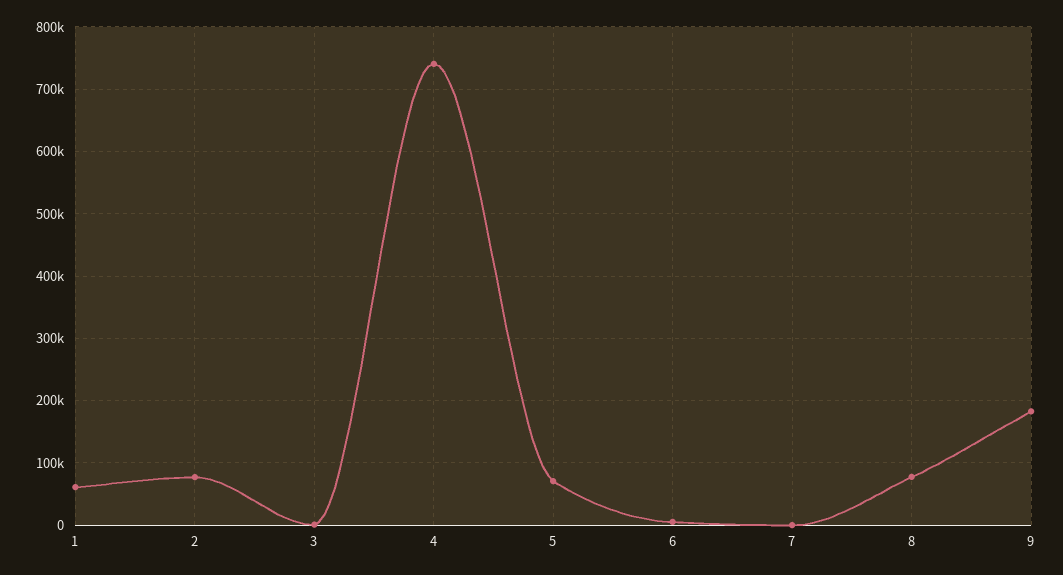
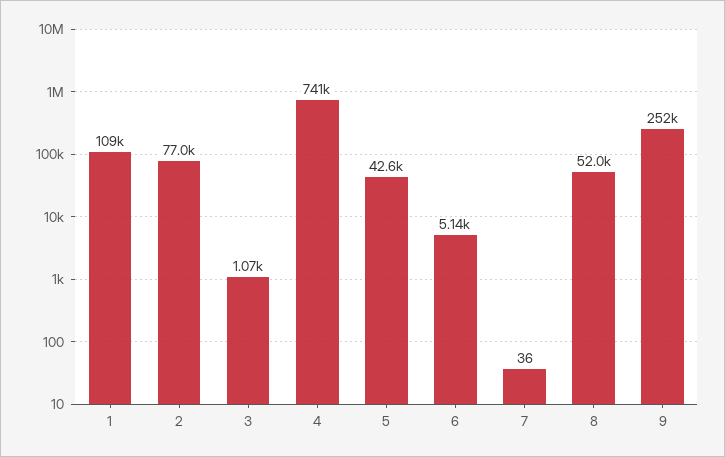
  {
-   "1": 60000,
+   "1": 109000,
    "2": 77000,
    "3": 1070,
    "4": 741000,
-   "5": 70000,
+   "5": 42600,
    "6": 5140,
    "7": 36,
-   "8": 80000,
+   "8": 52000,
-   "9": 180000
+   "9": 252000
  }

